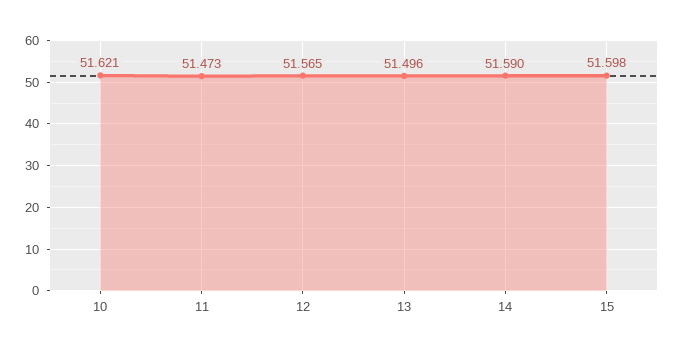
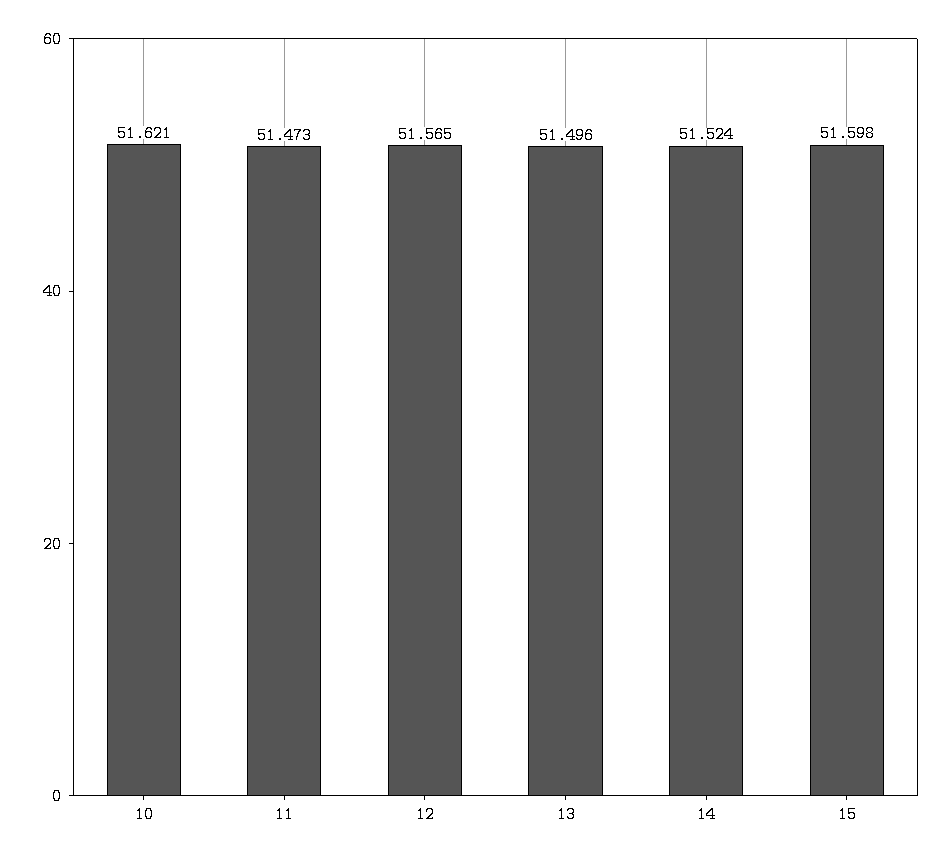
  {
    "10": 51.621,
    "11": 51.473,
    "12": 51.565,
    "13": 51.496,
-   "14": 51.59,
+   "14": 51.524,
    "15": 51.598
  }

